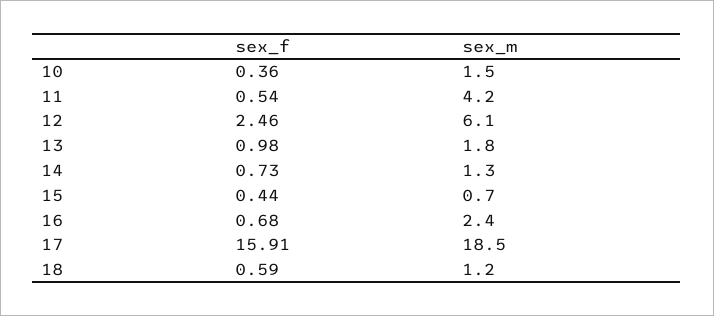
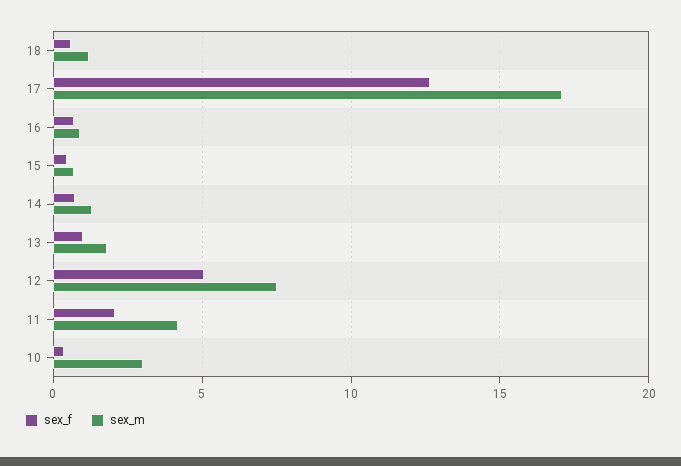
  {
    "sex_f": {
      "10": 0.36,
-     "11": 0.54,
+     "11": 2,
-     "12": 2.46,
+     "12": 5,
      "13": 0.98,
      "14": 0.73,
      "15": 0.44,
      "16": 0.68,
-     "17": 15.91,
+     "17": 12.5,
      "18": 0.59
    },
    "sex_m": {
-     "10": 1.5,
+     "10": 3,
      "11": 4.2,
-     "12": 6.1,
+     "12": 7.5,
      "13": 1.8,
      "14": 1.3,
      "15": 0.7,
-     "16": 2.4,
+     "16": 1,
-     "17": 18.5,
+     "17": 17,
      "18": 1.2
    }
  }

